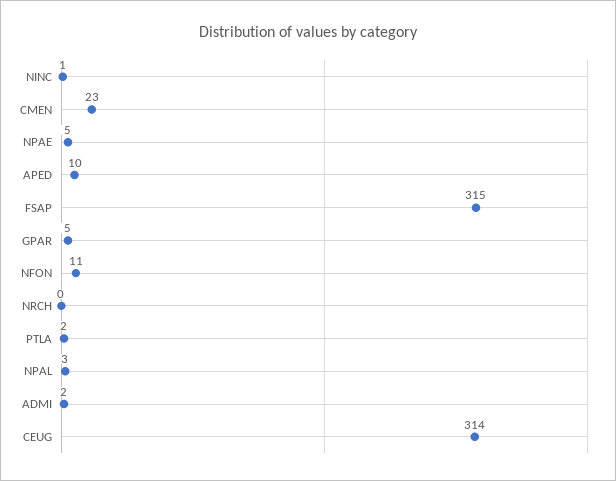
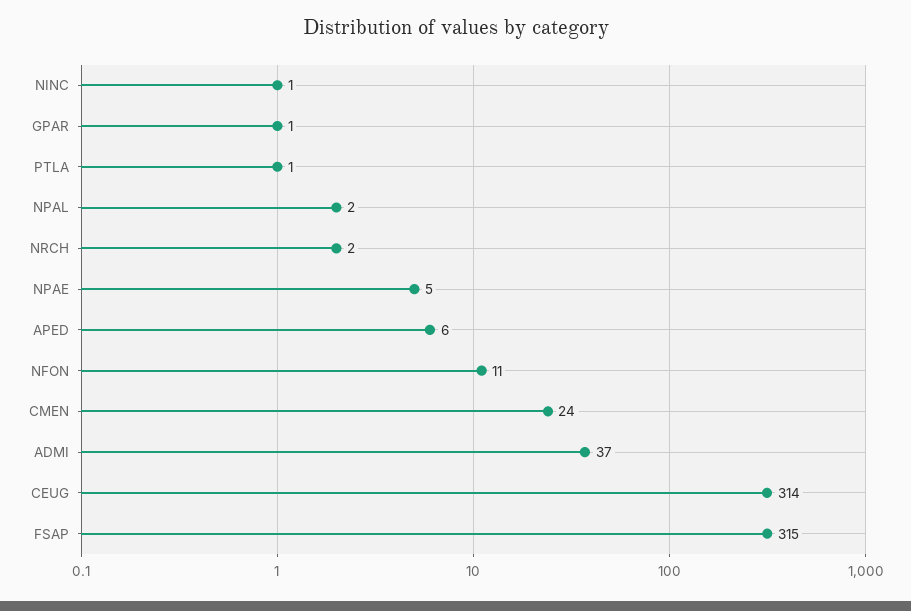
  {
    "NINC": 1,
-   "CMEN": 23,
+   "CMEN": 24,
    "NPAE": 5,
-   "APED": 10,
+   "APED": 6,
    "FSAP": 315,
-   "GPAR": 5,
+   "GPAR": 1,
    "NFON": 11,
-   "NRCH": 0,
+   "NRCH": 2,
-   "PTLA": 2,
+   "PTLA": 1,
-   "NPAL": 3,
+   "NPAL": 2,
-   "ADMI": 2,
+   "ADMI": 37,
    "CEUG": 314
  }

